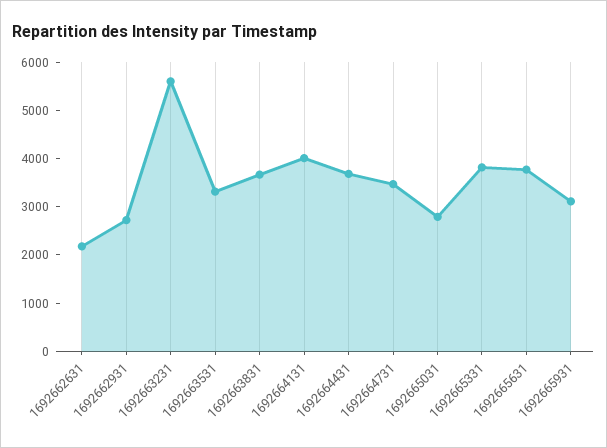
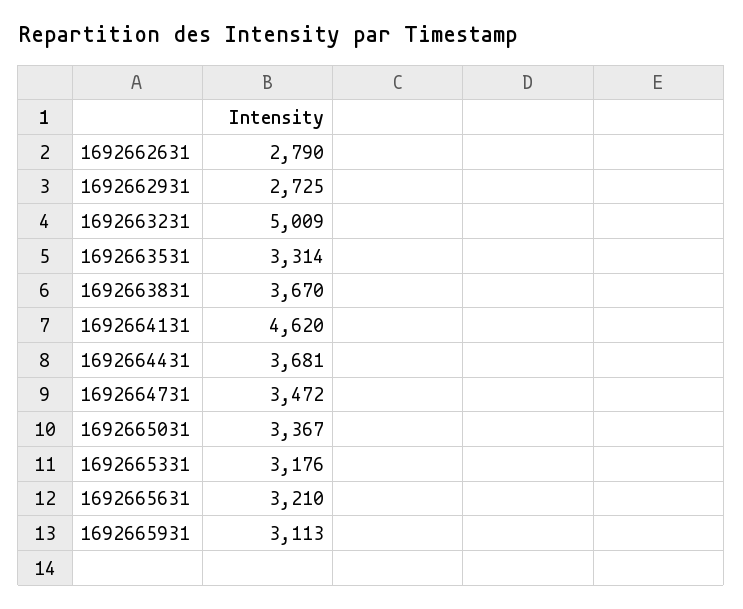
  {
-   "1692662631": 2200,
+   "1692662631": 2790,
    "1692662931": 2725,
-   "1692663231": 5600,
+   "1692663231": 5009,
    "1692663531": 3314,
    "1692663831": 3670,
-   "1692664131": 4000,
+   "1692664131": 4620,
    "1692664431": 3681,
    "1692664731": 3472,
-   "1692665031": 2800,
+   "1692665031": 3367,
-   "1692665331": 3800,
+   "1692665331": 3176,
-   "1692665631": 3800,
+   "1692665631": 3210,
    "1692665931": 3113
  }

